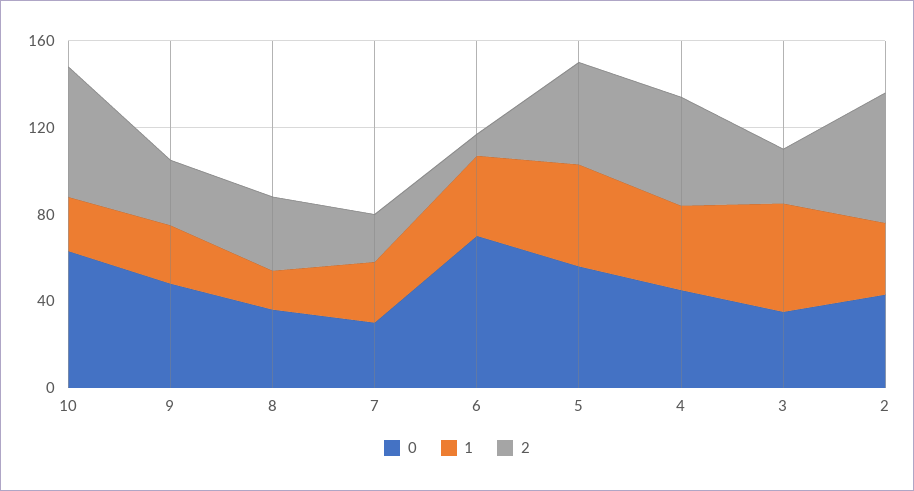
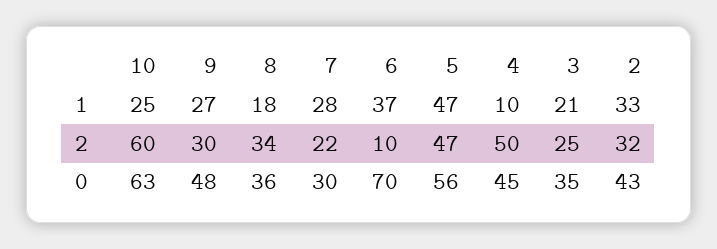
  {
    "0": {
      "10": 63,
      "9": 48,
      "8": 36,
      "7": 30,
      "6": 70,
      "5": 56,
      "4": 45,
      "3": 35,
      "2": 43
    },
    "1": {
      "10": 25,
      "9": 27,
      "8": 18,
      "7": 28,
      "6": 37,
      "5": 47,
-     "4": 40,
+     "4": 10,
-     "3": 50,
+     "3": 21,
      "2": 33
    },
    "2": {
      "10": 60,
      "9": 30,
      "8": 34,
      "7": 22,
      "6": 10,
      "5": 47,
      "4": 50,
      "3": 25,
-     "2": 60
+     "2": 32
    }
  }

